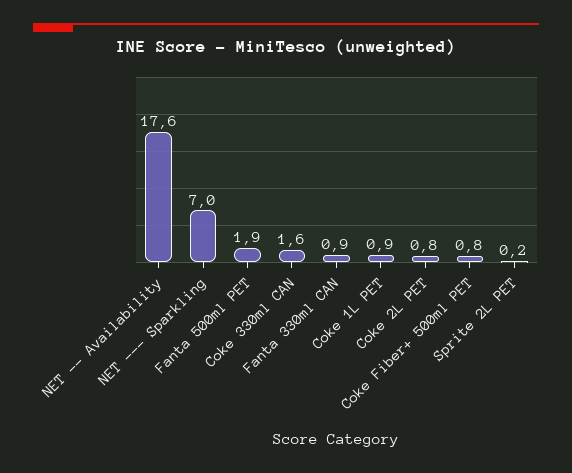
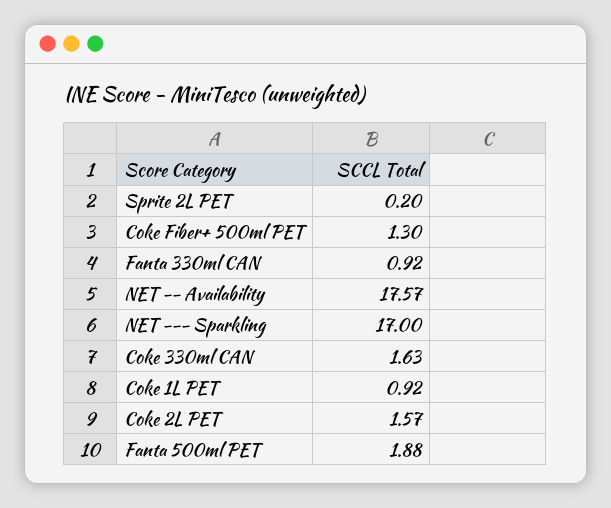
  {
    "NET -- Availability": 17.57,
-   "NET --- Sparkling": 7,
+   "NET --- Sparkling": 17,
    "Fanta 500ml PET": 1.88,
    "Coke 330ml CAN": 1.63,
    "Fanta 330ml CAN": 0.92,
    "Coke 1L PET": 0.92,
-   "Coke 2L PET": 0.8,
+   "Coke 2L PET": 1.57,
-   "Coke Fiber+ 500ml PET": 0.8,
+   "Coke Fiber+ 500ml PET": 1.3,
    "Sprite 2L PET": 0.2
  }

